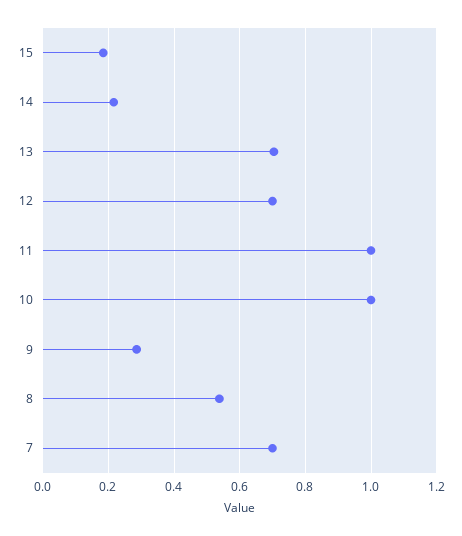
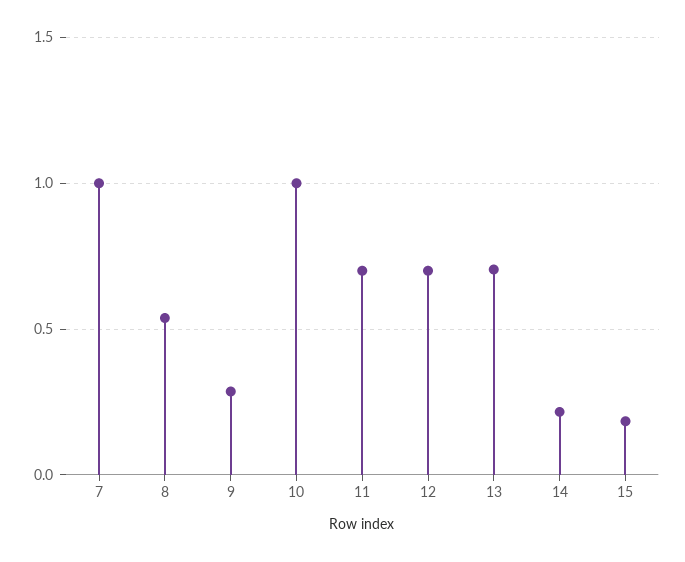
  {
    "15": 0.18,
    "14": 0.22,
    "13": 0.7,
    "12": 0.7,
-   "11": 1,
+   "11": 0.7,
    "10": 1,
    "9": 0.28,
    "8": 0.54,
-   "7": 0.7
+   "7": 1
  }

